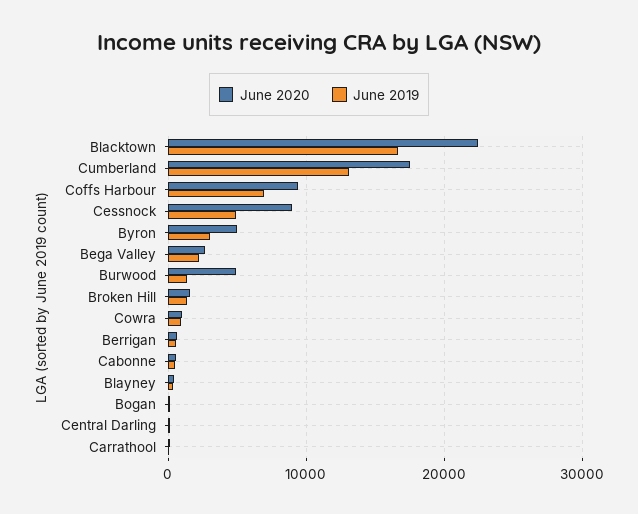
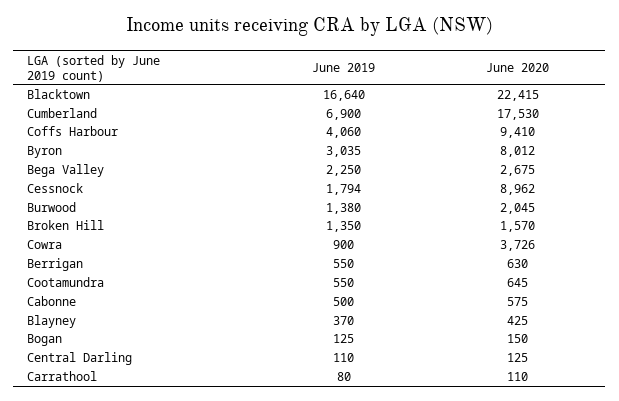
  {
    "June 2020": {
      "Blacktown": 22415,
      "Cumberland": 17530,
      "Coffs Harbour": 9410,
      "Cessnock": 8962,
-     "Byron": 5000,
+     "Byron": 8012,
      "Bega Valley": 2675,
-     "Burwood": 5000,
+     "Burwood": 2045,
      "Broken Hill": 1570,
-     "Cowra": 1000,
+     "Cowra": 3726,
      "Berrigan": 630,
      "Cabonne": 575,
      "Blayney": 425,
      "Bogan": 150,
      "Central Darling": 125,
-     "Carrathool": 110
+     "Carrathool": 110,
+     "Cootamundra": 645
    },
    "June 2019": {
      "Blacktown": 16640,
-     "Cumberland": 13000,
+     "Cumberland": 6900,
-     "Coffs Harbour": 7000,
+     "Coffs Harbour": 4060,
-     "Cessnock": 5000,
+     "Cessnock": 1794,
      "Byron": 3035,
      "Bega Valley": 2250,
      "Burwood": 1380,
      "Broken Hill": 1350,
      "Cowra": 900,
      "Berrigan": 550,
      "Cabonne": 500,
      "Blayney": 370,
      "Bogan": 125,
      "Central Darling": 110,
-     "Carrathool": 80
+     "Carrathool": 80,
+     "Cootamundra": 550
    }
  }

